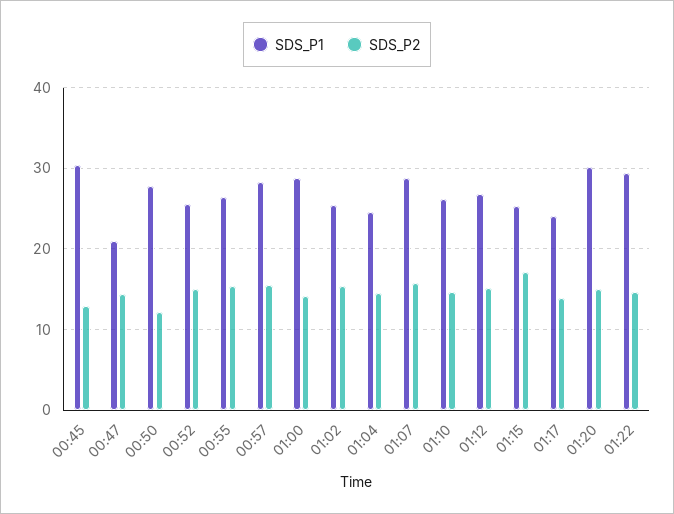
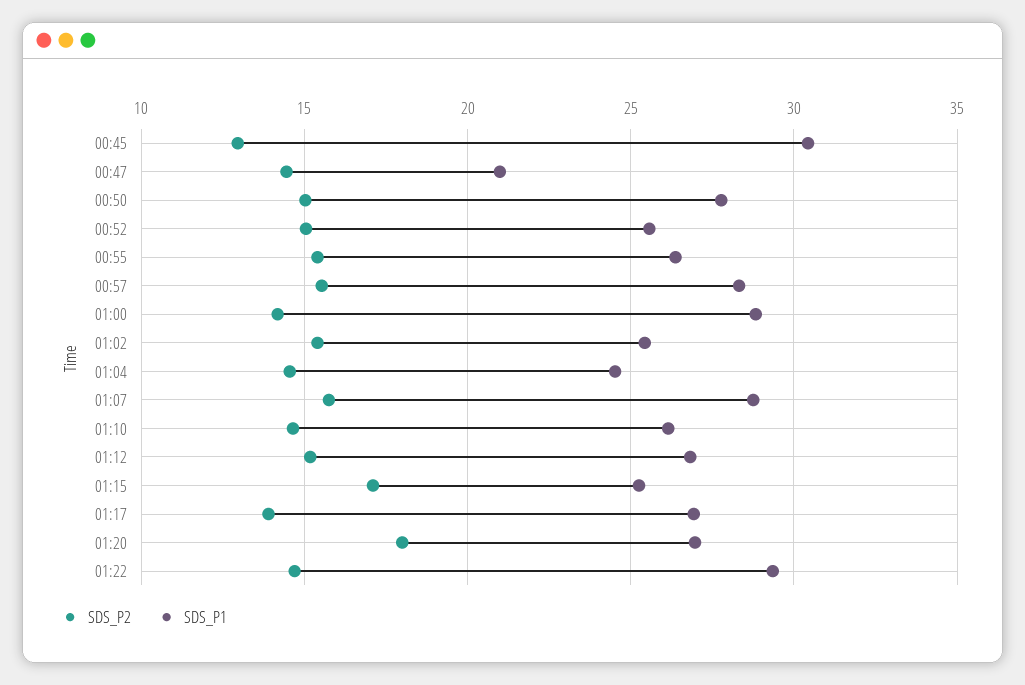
  {
    "SDS_P1": {
      "00:45": 30.5,
      "00:47": 21,
      "00:50": 28,
      "00:52": 25.5,
      "00:55": 26.5,
      "00:57": 28.5,
      "01:00": 29,
      "01:02": 25.5,
      "01:04": 24.5,
      "01:07": 29,
      "01:10": 26,
      "01:12": 27,
      "01:15": 25.5,
-     "01:17": 24,
+     "01:17": 27,
-     "01:20": 30,
+     "01:20": 27,
      "01:22": 29.5
    },
    "SDS_P2": {
      "00:45": 13,
      "00:47": 14.5,
-     "00:50": 12,
+     "00:50": 15,
      "00:52": 15,
      "00:55": 15.5,
      "00:57": 15.5,
      "01:00": 14,
      "01:02": 15.5,
      "01:04": 14.5,
      "01:07": 16,
      "01:10": 14.5,
      "01:12": 15,
      "01:15": 17,
      "01:17": 14,
-     "01:20": 15,
+     "01:20": 18,
      "01:22": 14.5
    }
  }

